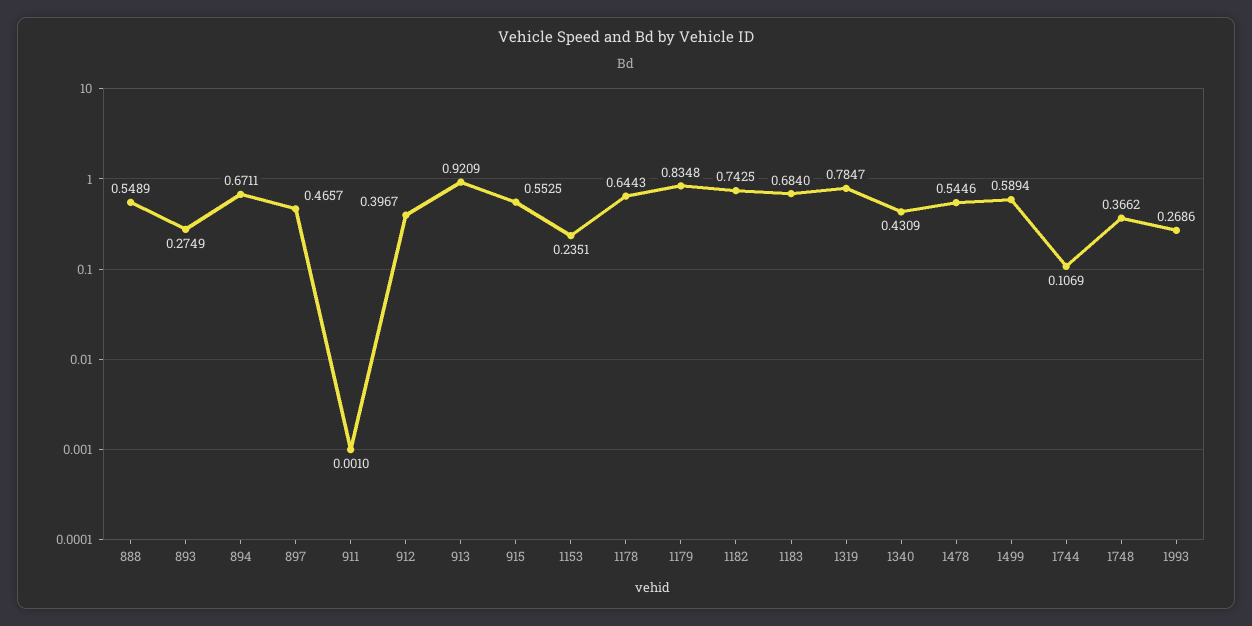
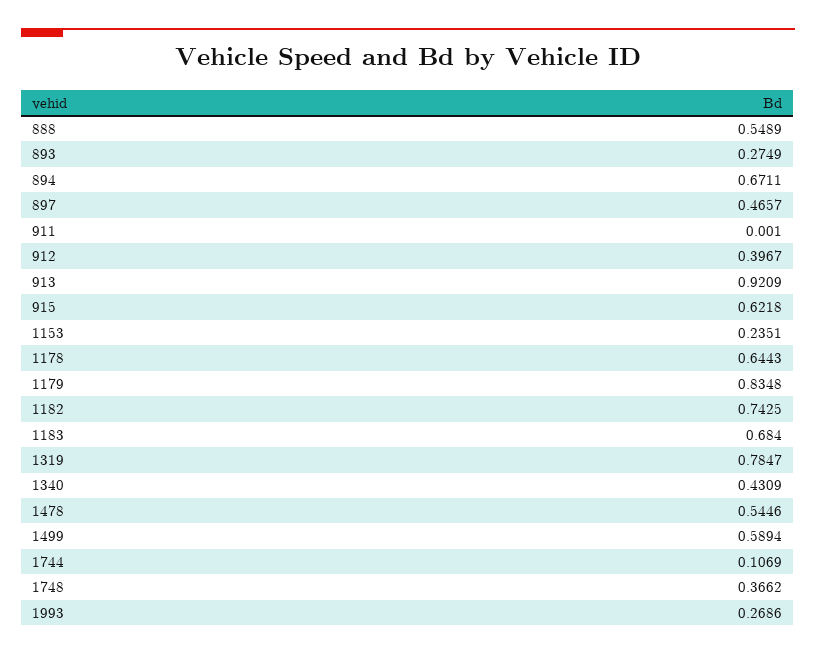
  {
    "888": 0.5489,
    "893": 0.2749,
    "894": 0.6711,
    "897": 0.4657,
    "911": 0.001,
    "912": 0.3967,
    "913": 0.9209,
-   "915": 0.5525,
+   "915": 0.6218,
    "1153": 0.2351,
    "1178": 0.6443,
    "1179": 0.8348,
    "1182": 0.7425,
    "1183": 0.684,
    "1319": 0.7847,
    "1340": 0.4309,
    "1478": 0.5446,
    "1499": 0.5894,
    "1744": 0.1069,
    "1748": 0.3662,
    "1993": 0.2686
  }

